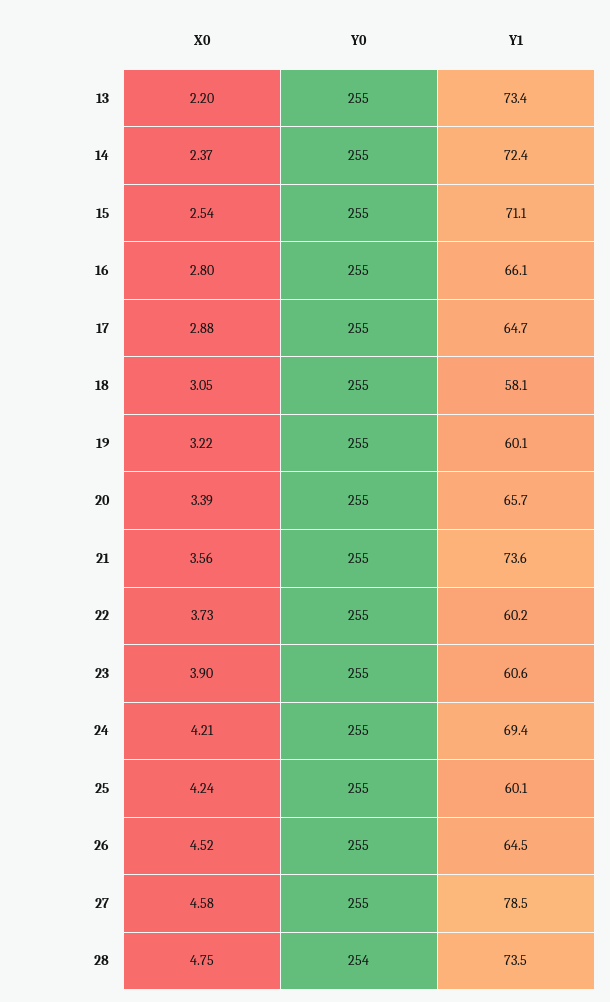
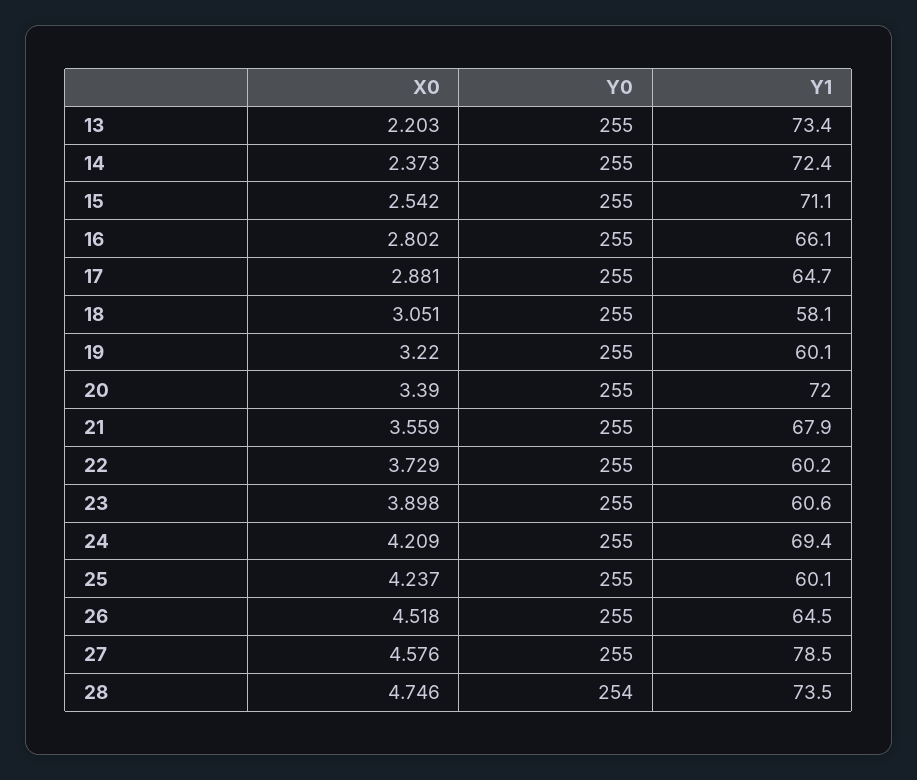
  {
    "X0": {
      "13": 2.203,
      "14": 2.373,
      "15": 2.542,
      "16": 2.802,
      "17": 2.881,
      "18": 3.051,
      "19": 3.22,
      "20": 3.39,
      "21": 3.559,
      "22": 3.729,
      "23": 3.898,
      "24": 4.209,
      "25": 4.237,
      "26": 4.518,
      "27": 4.576,
      "28": 4.746
    },
    "Y0": {
      "13": 255,
      "14": 255,
      "15": 255,
      "16": 255,
      "17": 255,
      "18": 255,
      "19": 255,
      "20": 255,
      "21": 255,
      "22": 255,
      "23": 255,
      "24": 255,
      "25": 255,
      "26": 255,
      "27": 255,
      "28": 254
    },
    "Y1": {
      "13": 73.4,
      "14": 72.4,
      "15": 71.1,
      "16": 66.1,
      "17": 64.7,
      "18": 58.1,
      "19": 60.1,
-     "20": 65.7,
+     "20": 72,
-     "21": 73.6,
+     "21": 67.9,
      "22": 60.2,
      "23": 60.6,
      "24": 69.4,
      "25": 60.1,
      "26": 64.5,
      "27": 78.5,
      "28": 73.5
    }
  }

